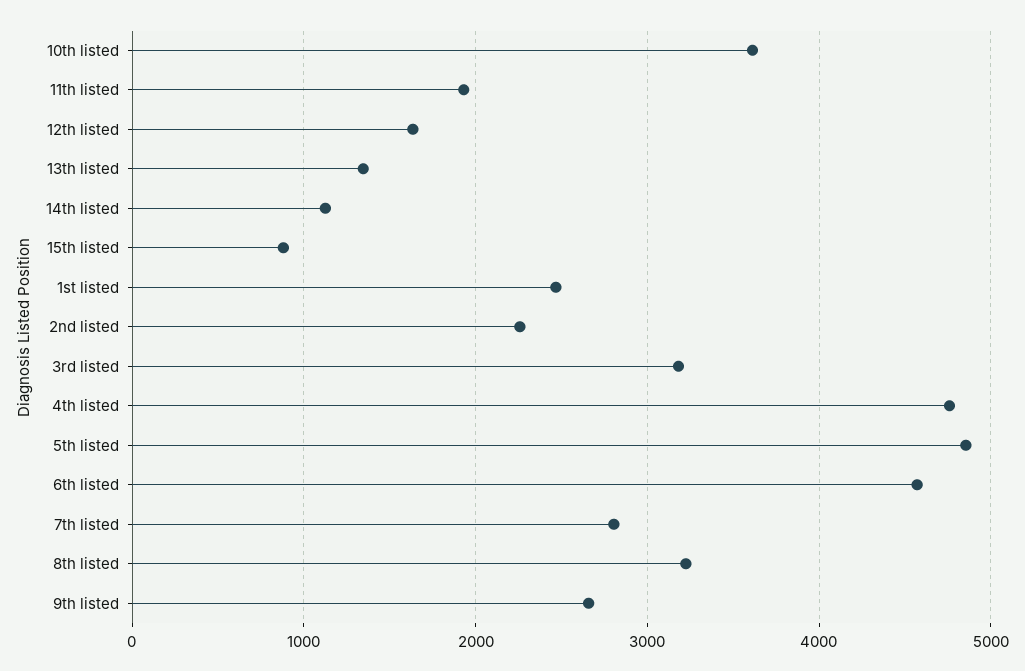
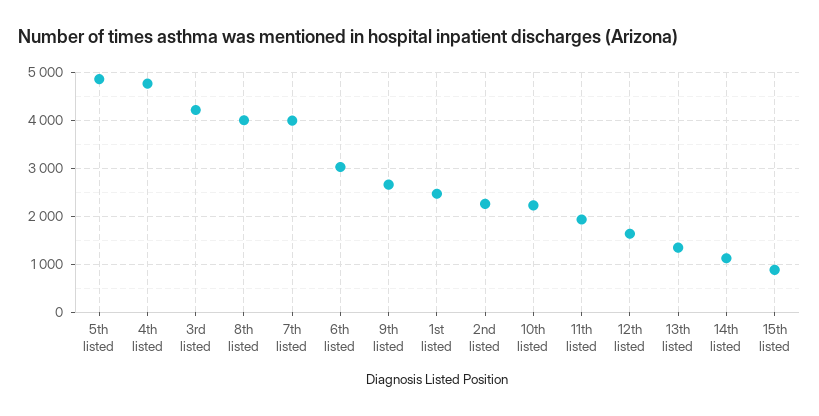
  {
-   "10th listed": 3600,
+   "10th listed": 2200,
    "11th listed": 1900,
    "12th listed": 1600,
    "13th listed": 1300,
    "14th listed": 1100,
    "15th listed": 900,
    "1st listed": 2500,
    "2nd listed": 2300,
-   "3rd listed": 3200,
+   "3rd listed": 4200,
    "4th listed": 4800,
    "5th listed": 4900,
-   "6th listed": 4600,
+   "6th listed": 3000,
-   "7th listed": 2800,
+   "7th listed": 4000,
-   "8th listed": 3200,
+   "8th listed": 4000,
    "9th listed": 2700
  }

